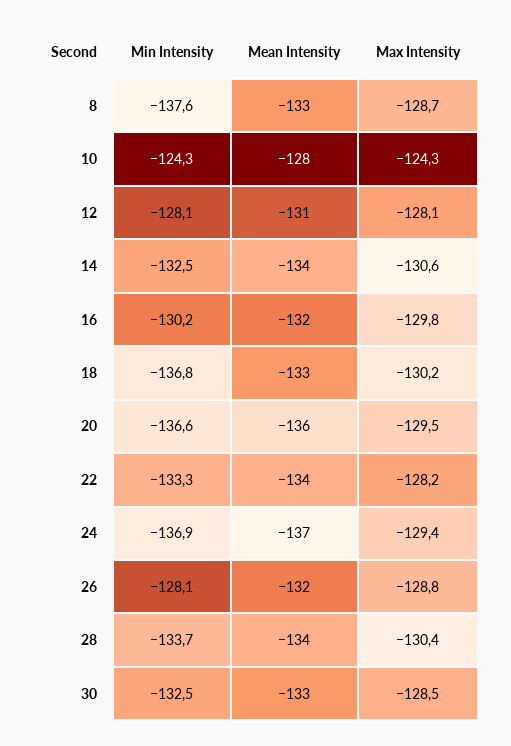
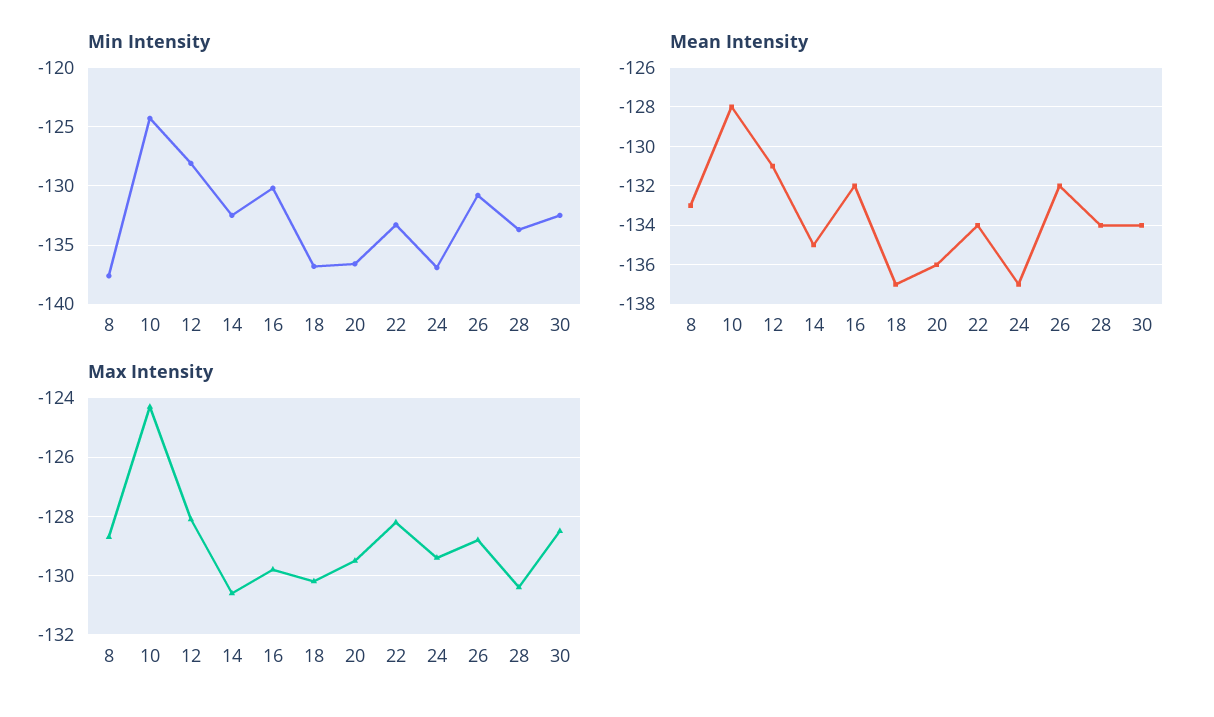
  {
    "Min Intensity": {
      "8": -137.6,
      "10": -124.3,
      "12": -128.1,
      "14": -132.5,
      "16": -130.2,
      "18": -136.8,
      "20": -136.6,
      "22": -133.3,
      "24": -136.9,
-     "26": -128.1,
+     "26": -131,
      "28": -133.7,
      "30": -132.5
    },
    "Mean Intensity": {
      "8": -133,
      "10": -128,
      "12": -131,
-     "14": -134,
+     "14": -135,
      "16": -132,
-     "18": -133,
+     "18": -137,
      "20": -136,
      "22": -134,
      "24": -137,
      "26": -132,
      "28": -134,
-     "30": -133
+     "30": -134
    },
    "Max Intensity": {
      "8": -128.7,
      "10": -124.3,
      "12": -128.1,
      "14": -130.6,
      "16": -129.8,
      "18": -130.2,
      "20": -129.5,
      "22": -128.2,
      "24": -129.4,
      "26": -128.8,
      "28": -130.4,
      "30": -128.5
    }
  }

